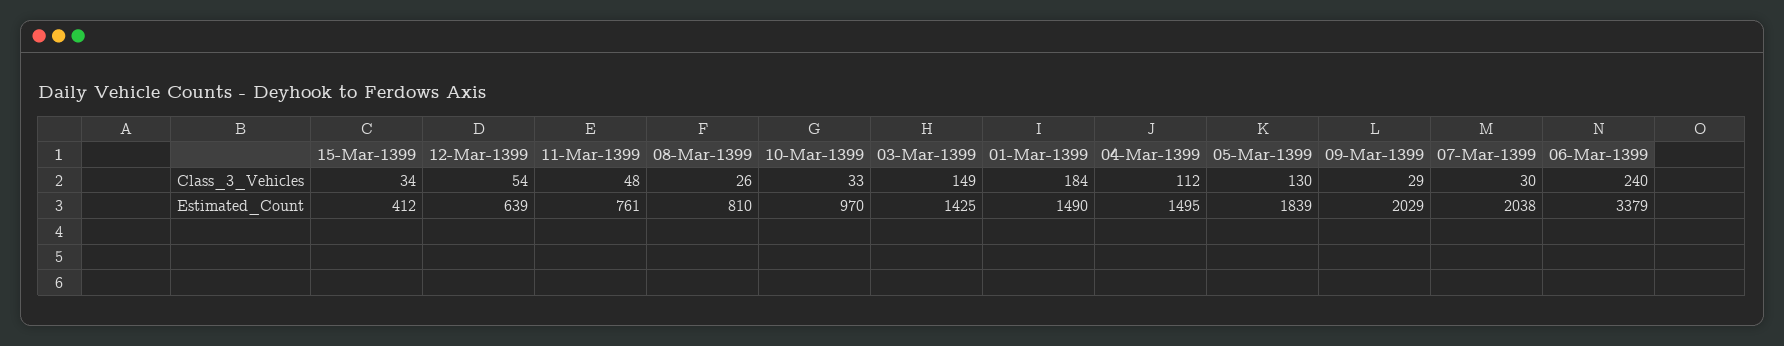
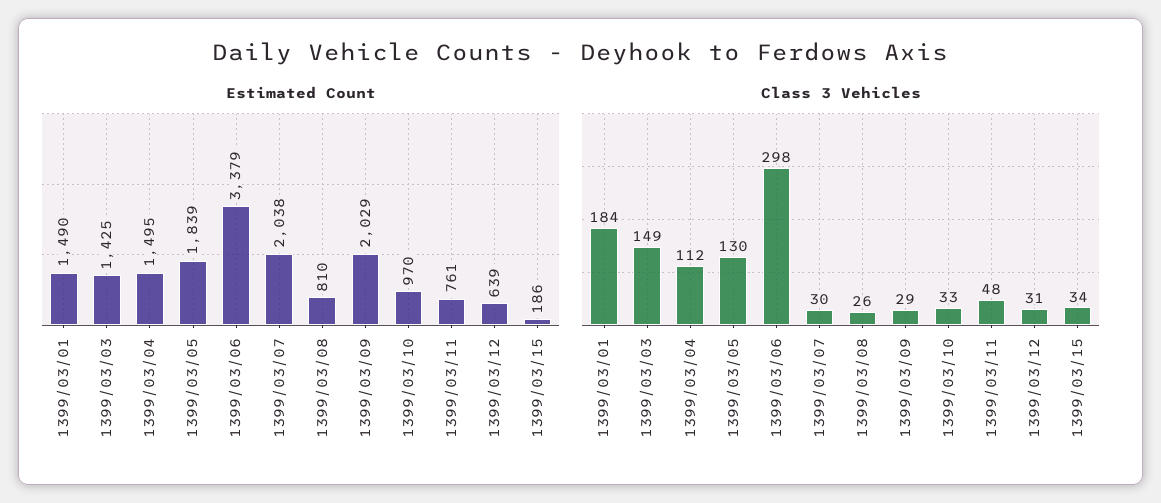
  {
    "Class_3_Vehicles": {
      "15-Mar-1399": 34,
-     "12-Mar-1399": 54,
+     "12-Mar-1399": 31,
      "11-Mar-1399": 48,
      "08-Mar-1399": 26,
      "10-Mar-1399": 33,
      "03-Mar-1399": 149,
      "01-Mar-1399": 184,
      "04-Mar-1399": 112,
      "05-Mar-1399": 130,
      "09-Mar-1399": 29,
      "07-Mar-1399": 30,
-     "06-Mar-1399": 240
+     "06-Mar-1399": 298
    },
    "Estimated_Count": {
-     "15-Mar-1399": 412,
+     "15-Mar-1399": 186,
      "12-Mar-1399": 639,
      "11-Mar-1399": 761,
      "08-Mar-1399": 810,
      "10-Mar-1399": 970,
      "03-Mar-1399": 1425,
      "01-Mar-1399": 1490,
      "04-Mar-1399": 1495,
      "05-Mar-1399": 1839,
      "09-Mar-1399": 2029,
      "07-Mar-1399": 2038,
      "06-Mar-1399": 3379
    }
  }

